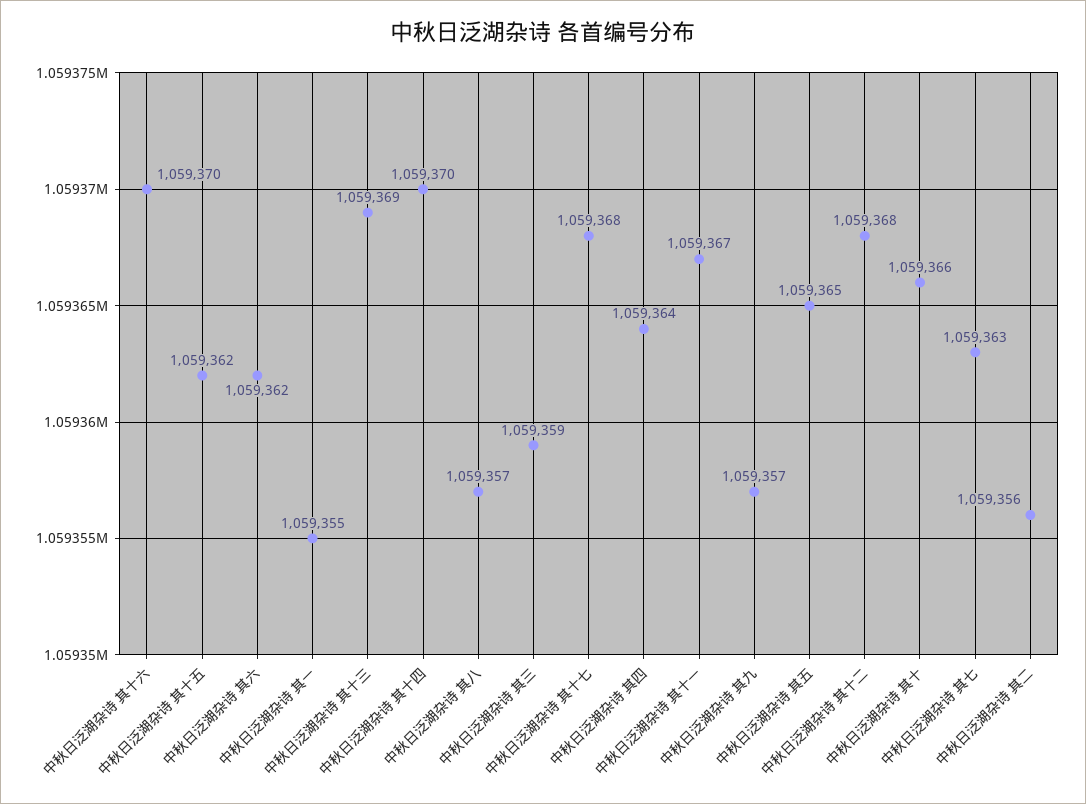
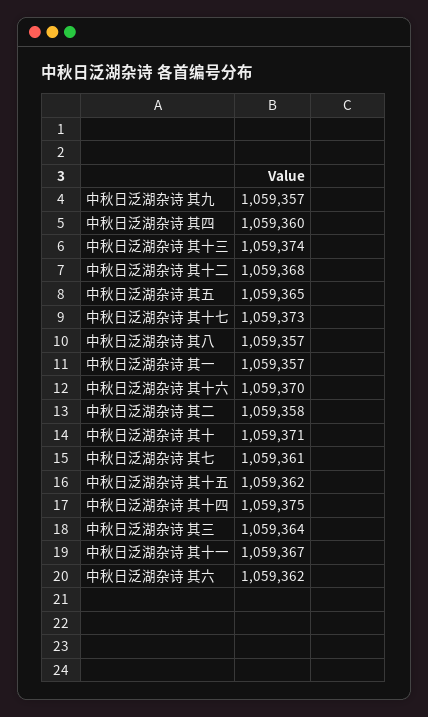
  {
    "中秋日泛湖杂诗 其十六": 1059370,
    "中秋日泛湖杂诗 其十五": 1059362,
    "中秋日泛湖杂诗 其六": 1059362,
-   "中秋日泛湖杂诗 其一": 1059355,
+   "中秋日泛湖杂诗 其一": 1059357,
-   "中秋日泛湖杂诗 其十三": 1059369,
+   "中秋日泛湖杂诗 其十三": 1059374,
-   "中秋日泛湖杂诗 其十四": 1059370,
+   "中秋日泛湖杂诗 其十四": 1059375,
    "中秋日泛湖杂诗 其八": 1059357,
-   "中秋日泛湖杂诗 其三": 1059359,
+   "中秋日泛湖杂诗 其三": 1059364,
-   "中秋日泛湖杂诗 其十七": 1059368,
+   "中秋日泛湖杂诗 其十七": 1059373,
-   "中秋日泛湖杂诗 其四": 1059364,
+   "中秋日泛湖杂诗 其四": 1059360,
    "中秋日泛湖杂诗 其十一": 1059367,
    "中秋日泛湖杂诗 其九": 1059357,
    "中秋日泛湖杂诗 其五": 1059365,
    "中秋日泛湖杂诗 其十二": 1059368,
-   "中秋日泛湖杂诗 其十": 1059366,
+   "中秋日泛湖杂诗 其十": 1059371,
-   "中秋日泛湖杂诗 其七": 1059363,
+   "中秋日泛湖杂诗 其七": 1059361,
-   "中秋日泛湖杂诗 其二": 1059356
+   "中秋日泛湖杂诗 其二": 1059358
  }

